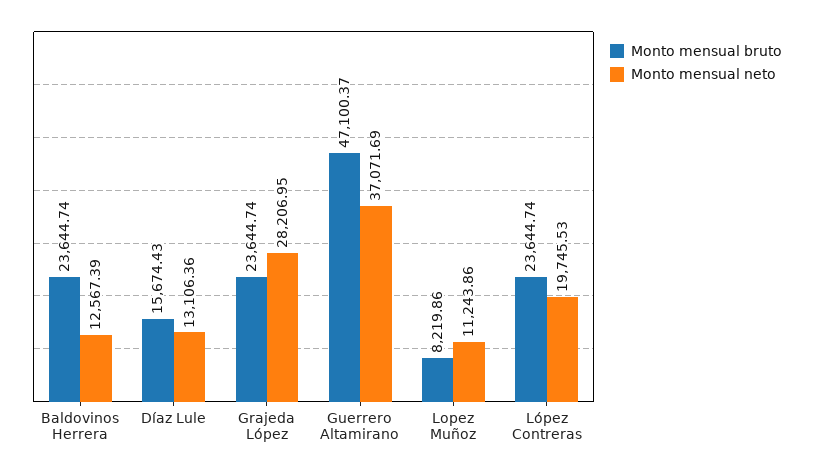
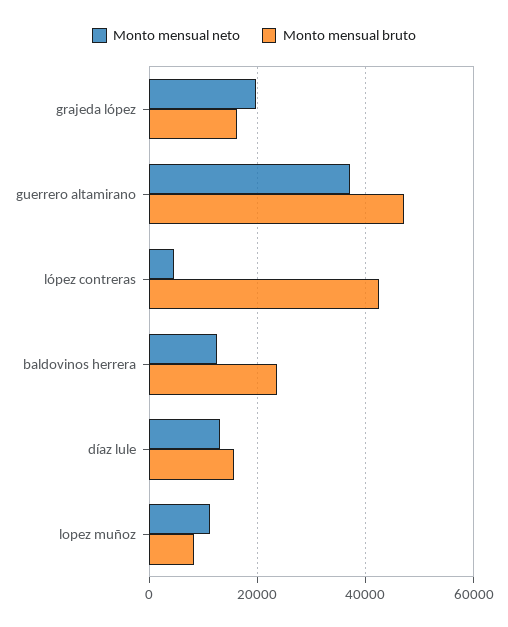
  {
    "Monto mensual bruto": {
      "Baldovinos Herrera": 23644.74,
      "Díaz Lule": 15674.43,
-     "Grajeda López": 23644.74,
+     "Grajeda López": 16000,
      "Guerrero Altamirano": 47100.37,
      "Lopez Muñoz": 8219.86,
-     "López Contreras": 23644.74
+     "López Contreras": 42000
    },
    "Monto mensual neto": {
      "Baldovinos Herrera": 12567.39,
      "Díaz Lule": 13106.36,
-     "Grajeda López": 28206.95,
+     "Grajeda López": 20000,
      "Guerrero Altamirano": 37071.69,
      "Lopez Muñoz": 11243.86,
-     "López Contreras": 19745.53
+     "López Contreras": 4000
    }
  }

